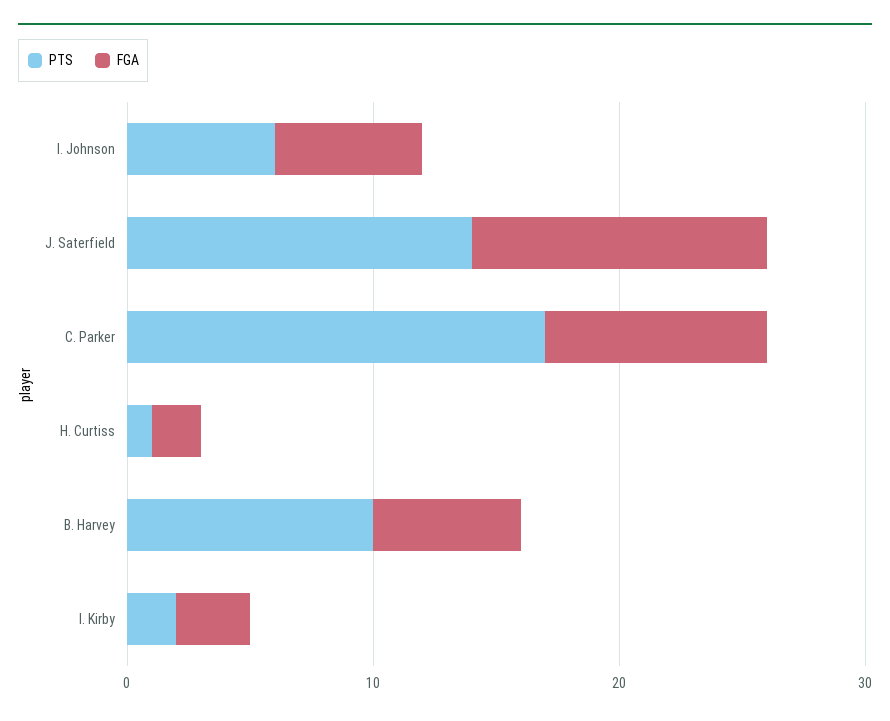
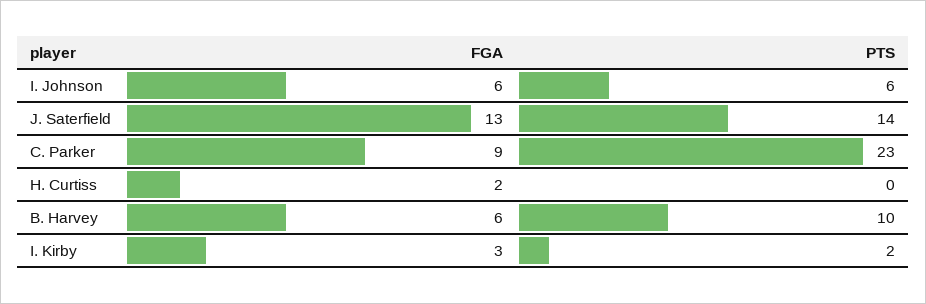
  {
    "PTS": {
      "I. Johnson": 6,
      "J. Saterfield": 14,
-     "C. Parker": 17,
+     "C. Parker": 23,
-     "H. Curtiss": 1,
+     "H. Curtiss": 0,
      "B. Harvey": 10,
      "I. Kirby": 2
    },
    "FGA": {
      "I. Johnson": 6,
-     "J. Saterfield": 12,
+     "J. Saterfield": 13,
      "C. Parker": 9,
      "H. Curtiss": 2,
      "B. Harvey": 6,
      "I. Kirby": 3
    }
  }

